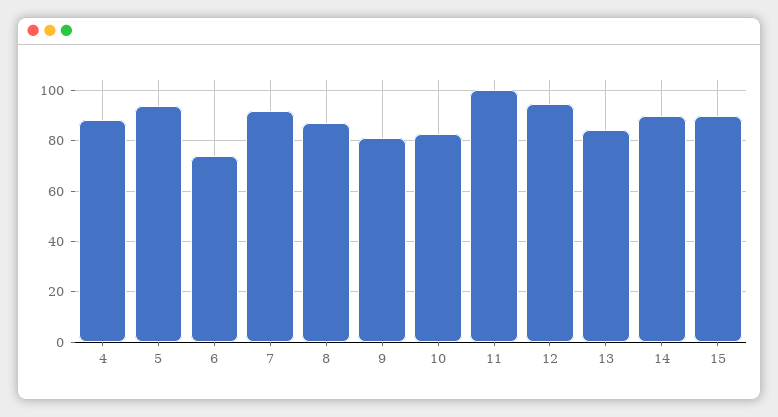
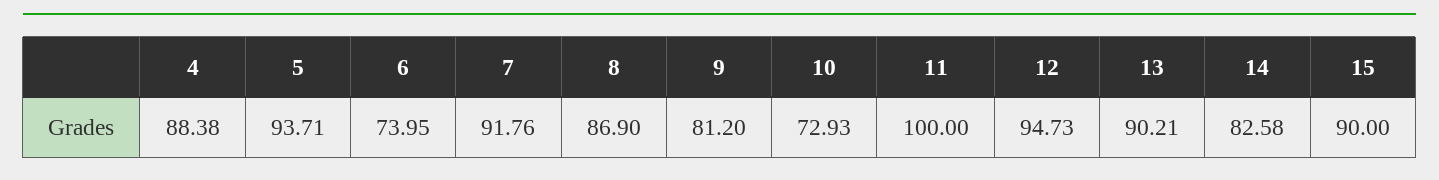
  {
    "4": 88.38,
    "5": 93.71,
    "6": 73.95,
    "7": 91.76,
    "8": 86.9,
    "9": 81.2,
-   "10": 82.5,
+   "10": 72.93,
    "11": 100,
    "12": 94.73,
-   "13": 85,
+   "13": 90.21,
-   "14": 90,
+   "14": 82.58,
    "15": 90
  }

